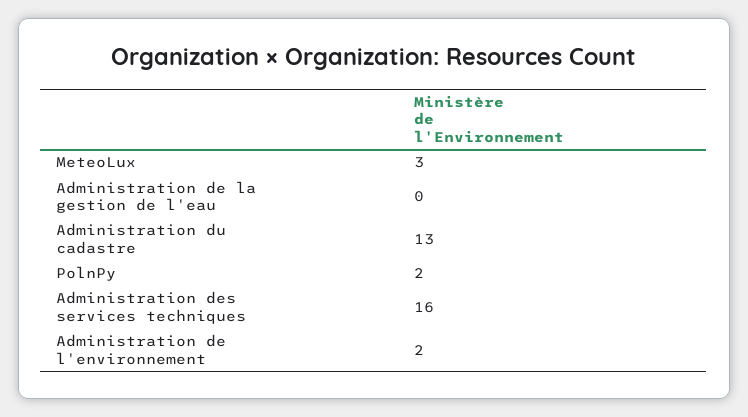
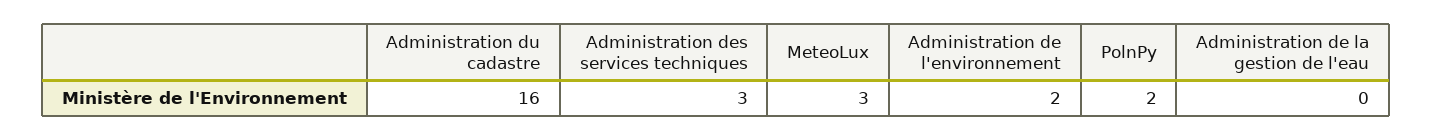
  {
    "MeteoLux": 3,
    "Administration de la gestion de l'eau": 0,
-   "Administration du cadastre": 13,
+   "Administration du cadastre": 16,
    "PolnPy": 2,
-   "Administration des services techniques": 16,
+   "Administration des services techniques": 3,
    "Administration de l'environnement": 2
  }

